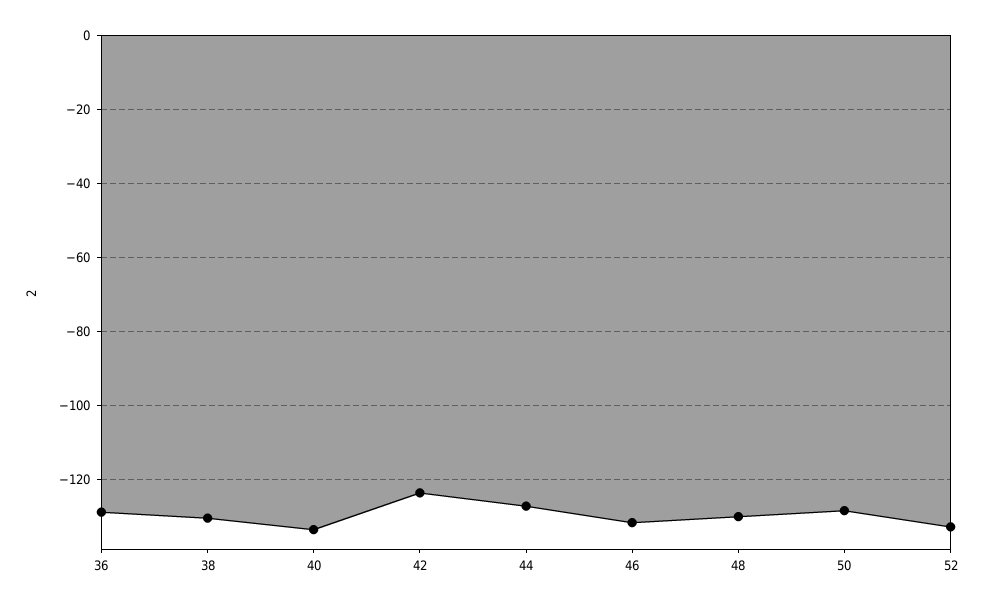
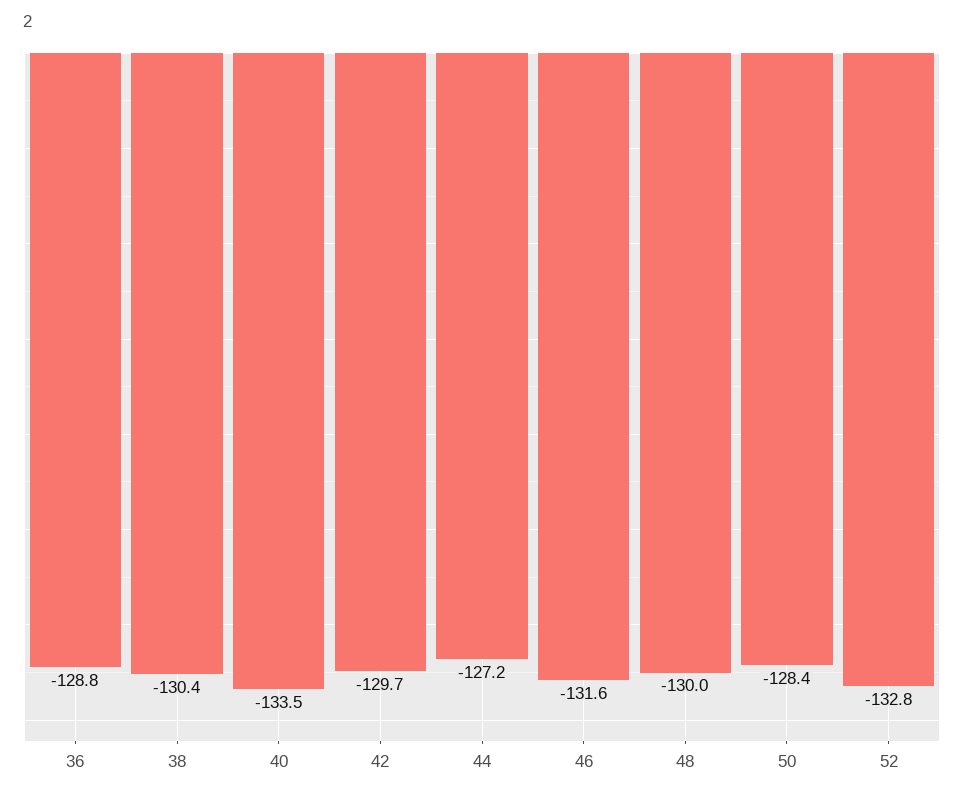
  {
    "36": -128.8,
    "38": -130.4,
    "40": -133.5,
-   "42": -124,
+   "42": -129.7,
    "44": -127.2,
    "46": -131.6,
    "48": -130,
    "50": -128.4,
    "52": -132.8
  }

